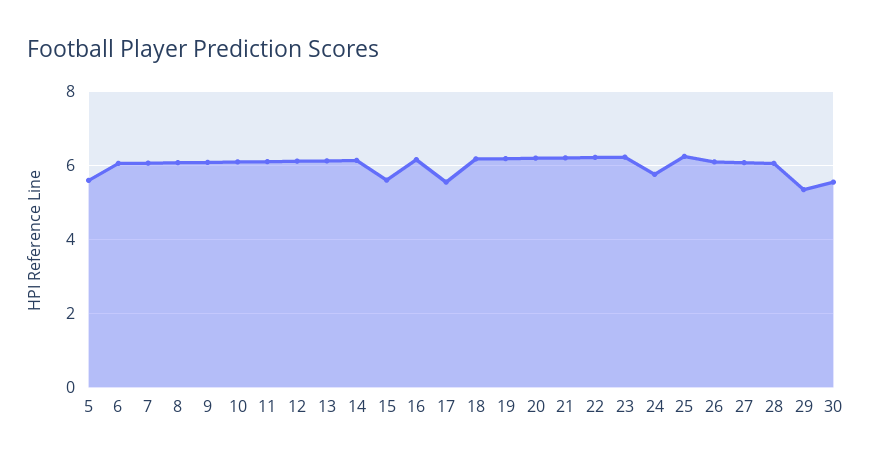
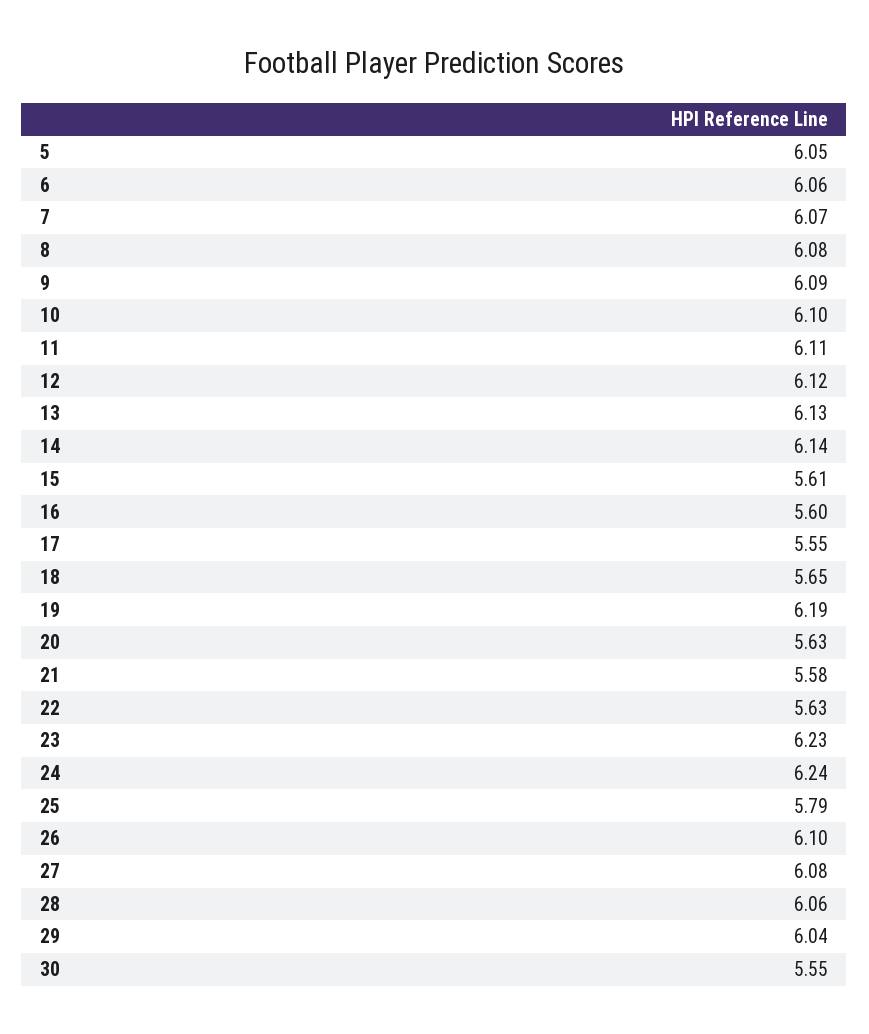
  {
-   "5": 5.6,
+   "5": 6.05,
    "6": 6.06,
    "7": 6.07,
    "8": 6.08,
    "9": 6.09,
    "10": 6.1,
    "11": 6.11,
    "12": 6.12,
    "13": 6.13,
    "14": 6.14,
    "15": 5.61,
-   "16": 6.2,
+   "16": 5.6,
    "17": 5.55,
-   "18": 6.2,
+   "18": 5.65,
    "19": 6.19,
-   "20": 6.2,
+   "20": 5.63,
-   "21": 6.2,
+   "21": 5.58,
-   "22": 6.2,
+   "22": 5.63,
    "23": 6.23,
-   "24": 5.8,
+   "24": 6.24,
-   "25": 6.2,
+   "25": 5.79,
    "26": 6.1,
    "27": 6.08,
    "28": 6.06,
-   "29": 5.4,
+   "29": 6.04,
    "30": 5.55
  }

